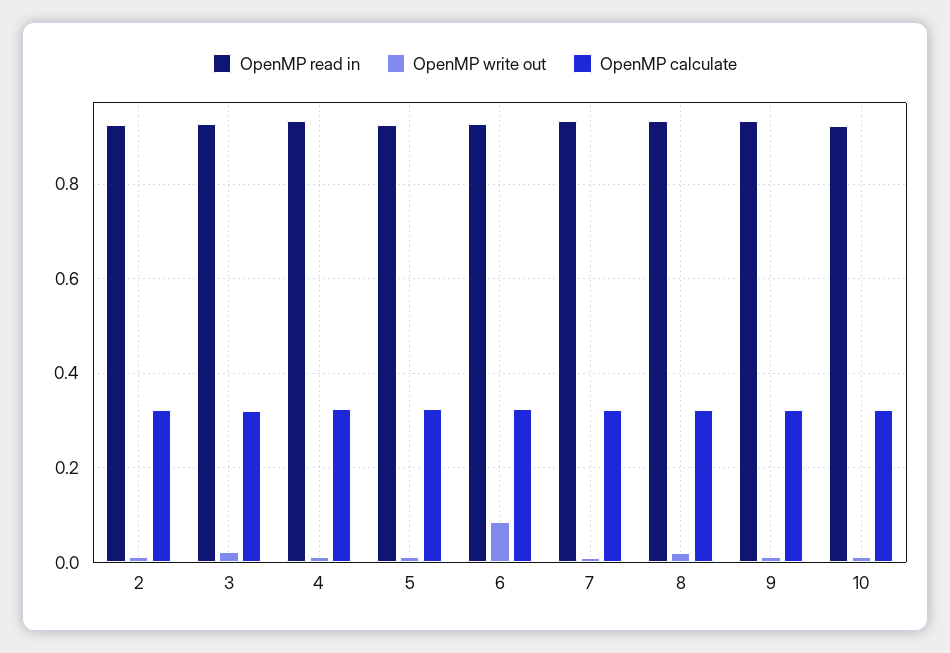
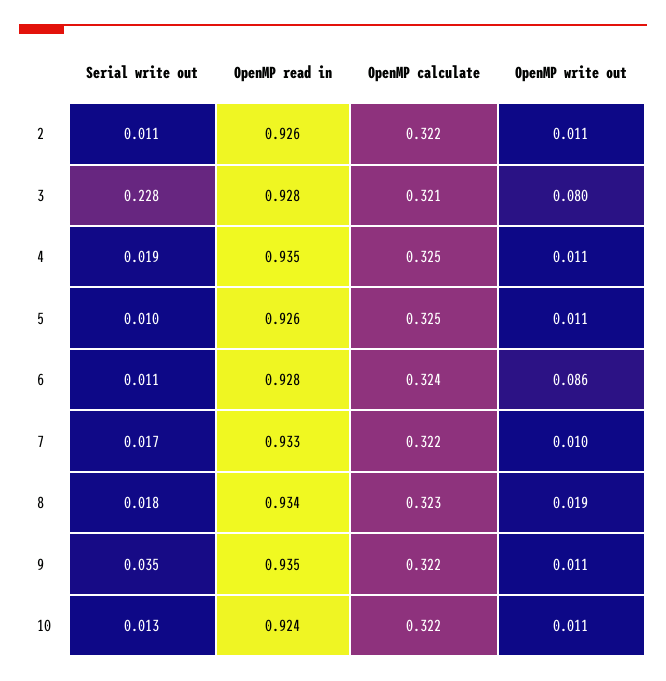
  {
    "OpenMP read in": {
      "2": 0.926,
      "3": 0.928,
      "4": 0.935,
      "5": 0.926,
      "6": 0.928,
      "7": 0.933,
      "8": 0.934,
      "9": 0.935,
      "10": 0.924
    },
    "OpenMP write out": {
      "2": 0.011,
-     "3": 0.02,
+     "3": 0.08,
      "4": 0.011,
      "5": 0.011,
      "6": 0.086,
      "7": 0.01,
      "8": 0.019,
      "9": 0.011,
      "10": 0.011
    },
    "OpenMP calculate": {
      "2": 0.322,
      "3": 0.321,
      "4": 0.325,
      "5": 0.325,
      "6": 0.324,
      "7": 0.322,
      "8": 0.323,
      "9": 0.322,
      "10": 0.322
-   }
+   },
+   "Serial write out": {
+     "2": 0.011,
+     "3": 0.228,
+     "4": 0.019,
+     "5": 0.01,
+     "6": 0.011,
+     "7": 0.017,
+     "8": 0.018,
+     "9": 0.035,
+     "10": 0.013
+   }
  }

